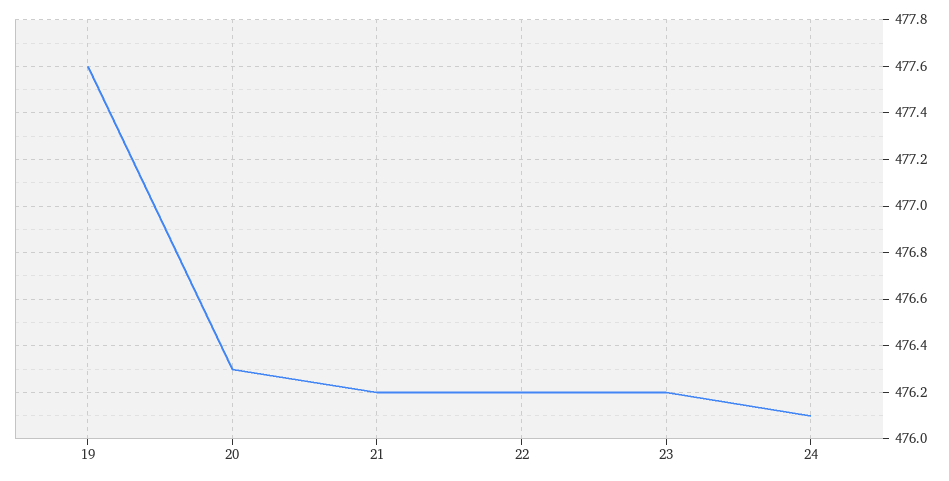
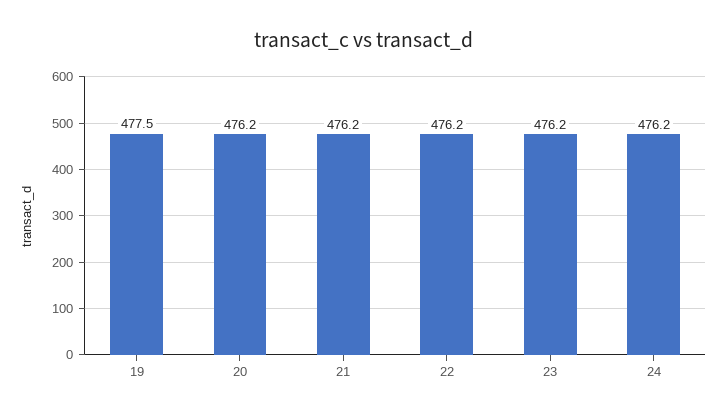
  {
-   "19": 477.6,
+   "19": 477.5,
-   "20": 476.3,
+   "20": 476.2,
    "21": 476.2,
    "22": 476.2,
    "23": 476.2,
-   "24": 476.1
+   "24": 476.2
  }

